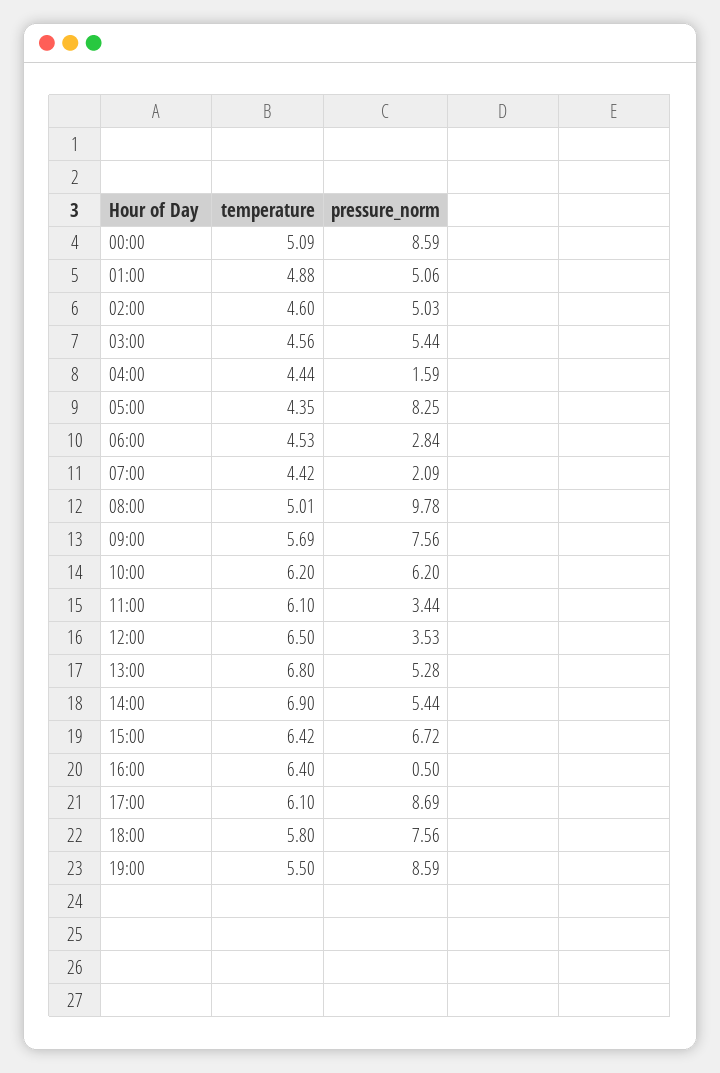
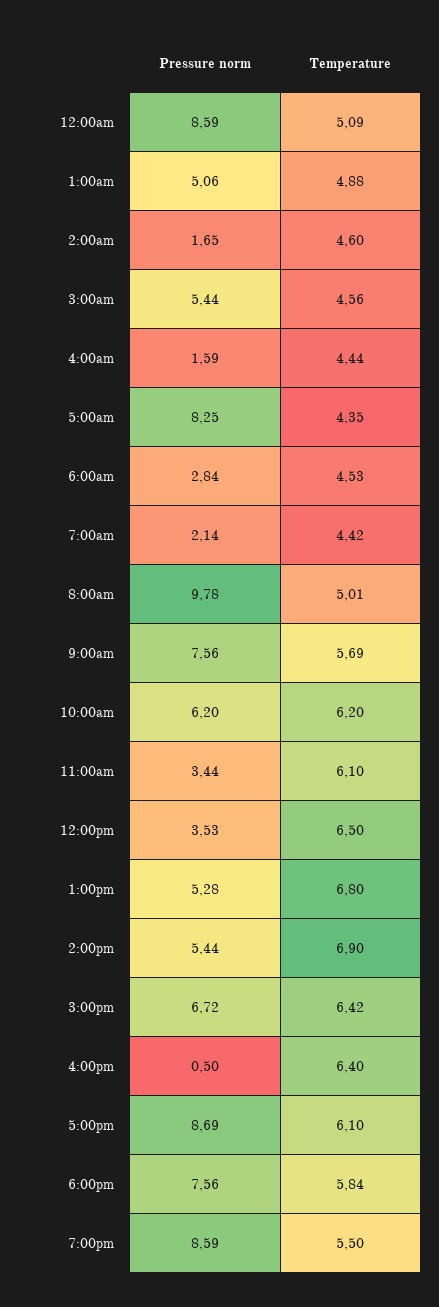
  {
    "temperature": {
      "00:00": 5.09,
      "01:00": 4.88,
      "02:00": 4.6,
      "03:00": 4.56,
      "04:00": 4.44,
      "05:00": 4.35,
      "06:00": 4.53,
      "07:00": 4.42,
      "08:00": 5.01,
      "09:00": 5.69,
      "10:00": 6.2,
      "11:00": 6.1,
      "12:00": 6.5,
      "13:00": 6.8,
      "14:00": 6.9,
      "15:00": 6.42,
      "16:00": 6.4,
      "17:00": 6.1,
-     "18:00": 5.8,
+     "18:00": 5.84,
      "19:00": 5.5
    },
    "pressure_norm": {
      "00:00": 8.59,
      "01:00": 5.06,
-     "02:00": 5.03,
+     "02:00": 1.65,
      "03:00": 5.44,
      "04:00": 1.59,
      "05:00": 8.25,
      "06:00": 2.84,
-     "07:00": 2.09,
+     "07:00": 2.14,
      "08:00": 9.78,
      "09:00": 7.56,
      "10:00": 6.2,
      "11:00": 3.44,
      "12:00": 3.53,
      "13:00": 5.28,
      "14:00": 5.44,
      "15:00": 6.72,
      "16:00": 0.5,
      "17:00": 8.69,
      "18:00": 7.56,
      "19:00": 8.59
    }
  }

